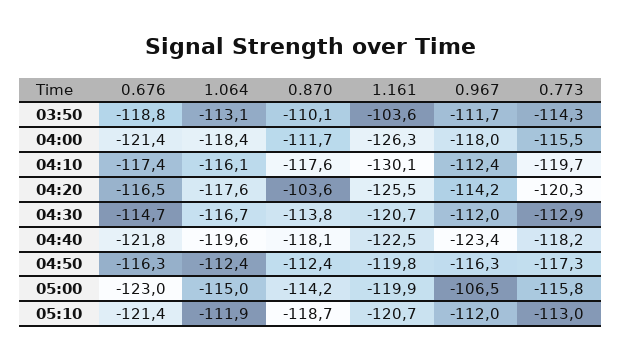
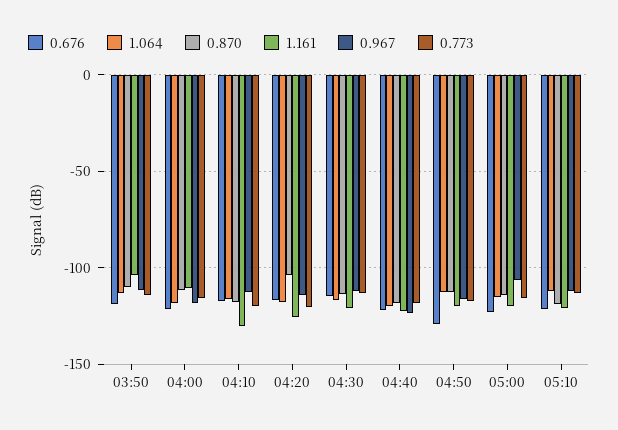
  {
    "0.676": {
      "03:50": -118.8,
      "04:00": -121.4,
      "04:10": -117.4,
      "04:20": -116.5,
      "04:30": -114.7,
      "04:40": -121.8,
-     "04:50": -116.3,
+     "04:50": -130,
      "05:00": -123,
      "05:10": -121.4
    },
    "1.064": {
      "03:50": -113.1,
      "04:00": -118.4,
      "04:10": -116.1,
      "04:20": -117.6,
      "04:30": -116.7,
      "04:40": -119.6,
      "04:50": -112.4,
      "05:00": -115,
      "05:10": -111.9
    },
    "0.870": {
      "03:50": -110.1,
      "04:00": -111.7,
      "04:10": -117.6,
      "04:20": -103.6,
      "04:30": -113.8,
      "04:40": -118.1,
      "04:50": -112.4,
      "05:00": -114.2,
      "05:10": -118.7
    },
    "1.161": {
      "03:50": -103.6,
-     "04:00": -126.3,
+     "04:00": -110,
      "04:10": -130.1,
      "04:20": -125.5,
      "04:30": -120.7,
      "04:40": -122.5,
      "04:50": -119.8,
      "05:00": -119.9,
      "05:10": -120.7
    },
    "0.967": {
      "03:50": -111.7,
      "04:00": -118,
      "04:10": -112.4,
      "04:20": -114.2,
      "04:30": -112,
      "04:40": -123.4,
      "04:50": -116.3,
      "05:00": -106.5,
      "05:10": -112
    },
    "0.773": {
      "03:50": -114.3,
      "04:00": -115.5,
      "04:10": -119.7,
      "04:20": -120.3,
      "04:30": -112.9,
      "04:40": -118.2,
      "04:50": -117.3,
      "05:00": -115.8,
      "05:10": -113
    }
  }

